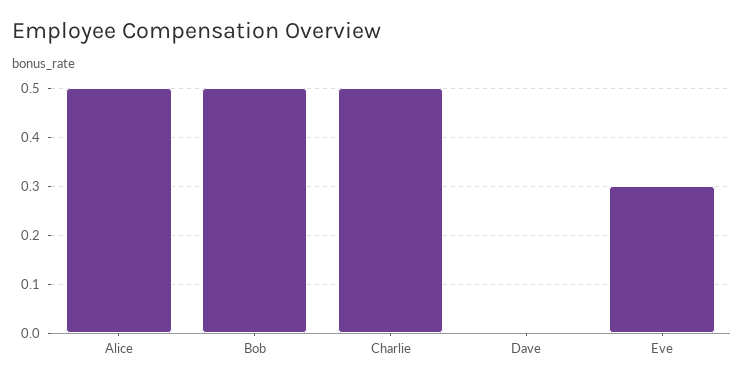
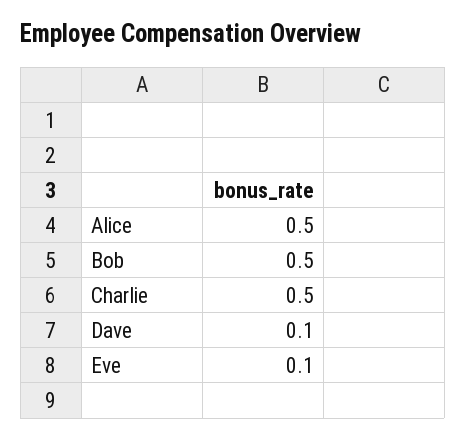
  {
    "Alice": 0.5,
    "Bob": 0.5,
    "Charlie": 0.5,
-   "Dave": 0,
+   "Dave": 0.1,
-   "Eve": 0.3
+   "Eve": 0.1
  }

